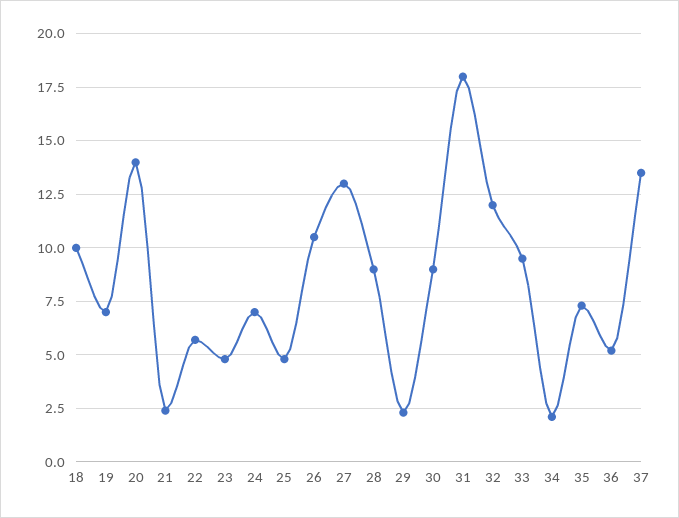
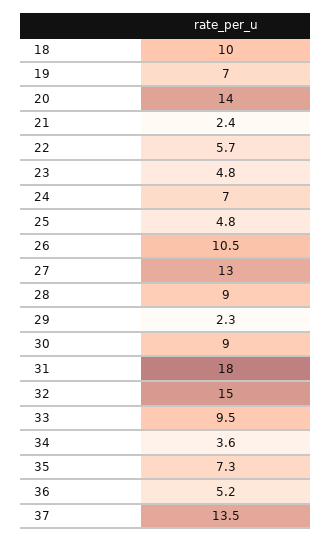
  {
    "18": 10,
    "19": 7,
    "20": 14,
    "21": 2.4,
    "22": 5.7,
    "23": 4.8,
    "24": 7,
    "25": 4.8,
    "26": 10.5,
    "27": 13,
    "28": 9,
    "29": 2.3,
    "30": 9,
    "31": 18,
-   "32": 12,
+   "32": 15,
    "33": 9.5,
-   "34": 2,
+   "34": 3.6,
    "35": 7.3,
    "36": 5.2,
    "37": 13.5
  }

